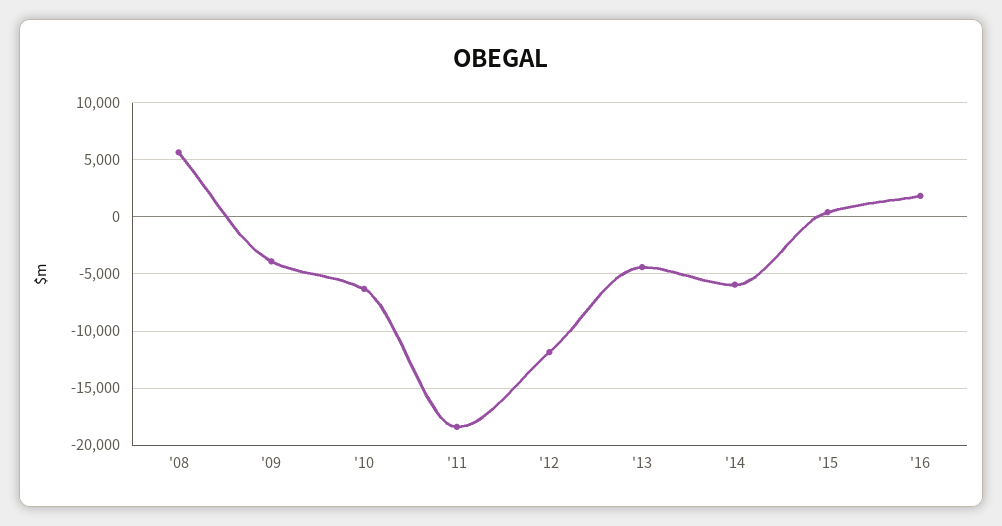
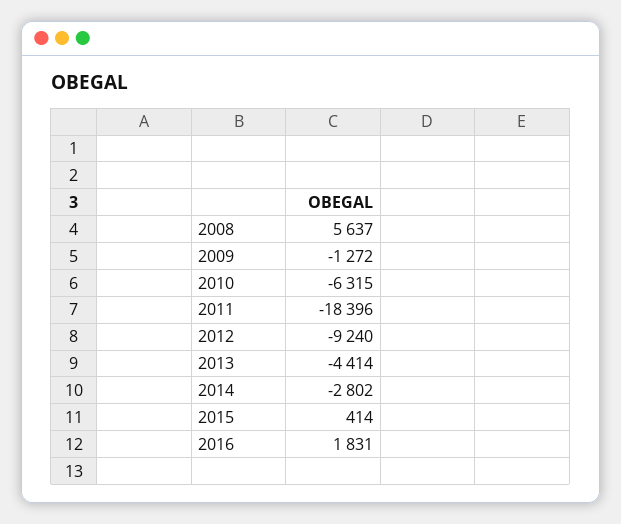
  {
    "'08": 5637,
-   "'09": -4000,
+   "'09": -1272,
    "'10": -6315,
    "'11": -18396,
-   "'12": -12000,
+   "'12": -9240,
    "'13": -4414,
-   "'14": -6000,
+   "'14": -2802,
    "'15": 414,
    "'16": 1831
  }

